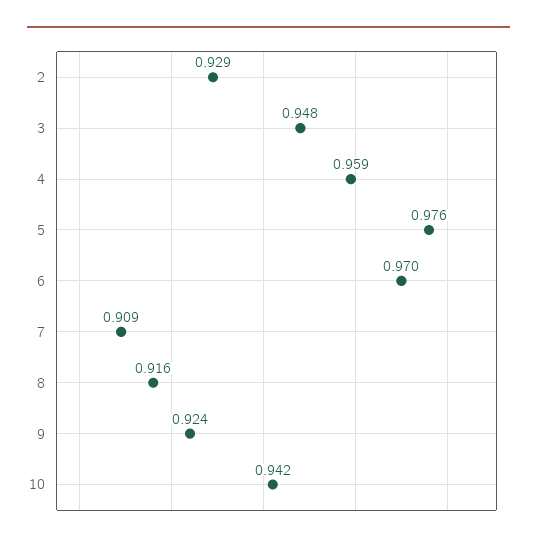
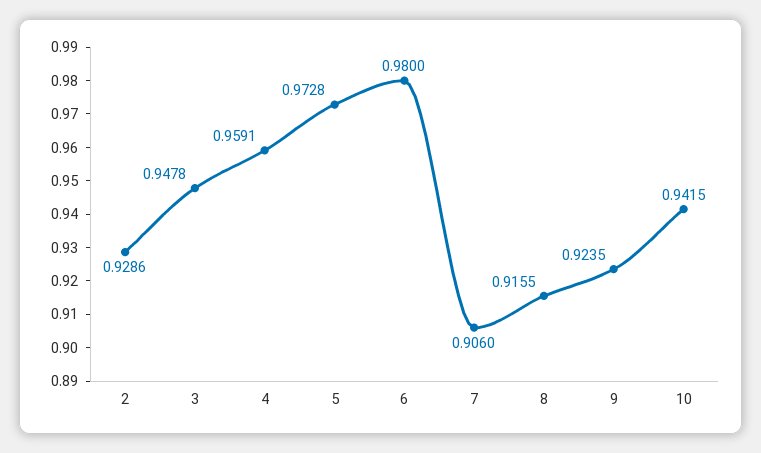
  {
    "2": 0.9286,
    "3": 0.9478,
    "4": 0.9591,
-   "5": 0.976,
+   "5": 0.9728,
-   "6": 0.97,
+   "6": 0.98,
-   "7": 0.909,
+   "7": 0.906,
    "8": 0.9155,
    "9": 0.9235,
    "10": 0.9415
  }

